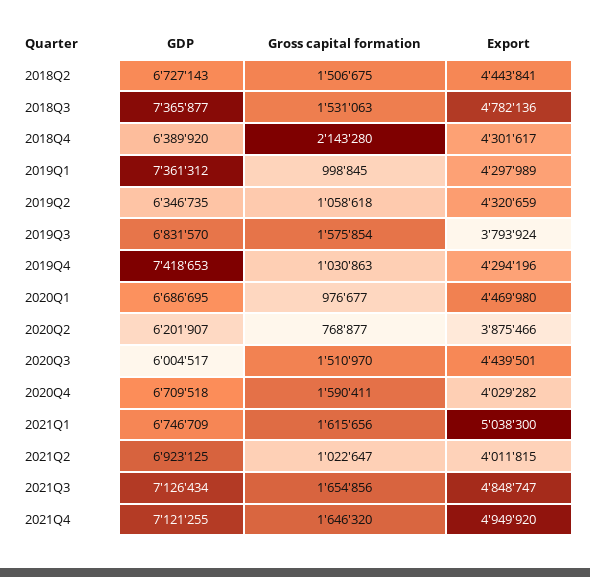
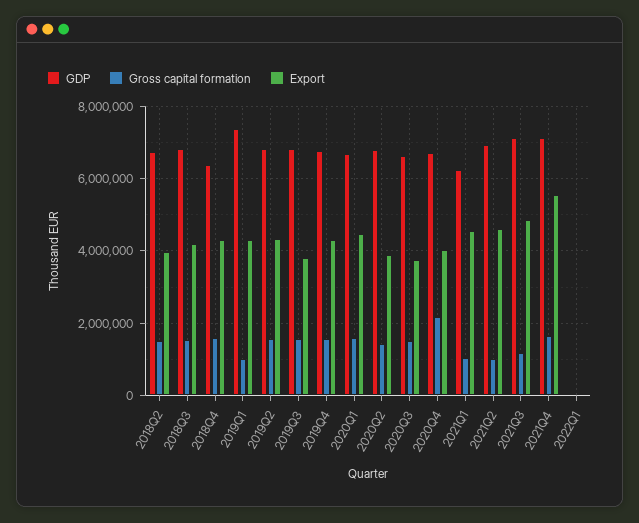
  {
    "GDP": {
      "2018Q2": 6727143,
-     "2018Q3": 7365877,
+     "2018Q3": 6800000,
      "2018Q4": 6389920,
      "2019Q1": 7361312,
-     "2019Q2": 6346735,
+     "2019Q2": 6800000,
      "2019Q3": 6831570,
-     "2019Q4": 7418653,
+     "2019Q4": 6800000,
      "2020Q1": 6686695,
-     "2020Q2": 6201907,
+     "2020Q2": 6800000,
-     "2020Q3": 6004517,
+     "2020Q3": 6600000,
      "2020Q4": 6709518,
-     "2021Q1": 6746709,
+     "2021Q1": 6200000,
      "2021Q2": 6923125,
      "2021Q3": 7126434,
-     "2021Q4": 7121255
+     "2021Q4": 7121255,
+     "2022Q1": 0
    },
    "Gross capital formation": {
      "2018Q2": 1506675,
      "2018Q3": 1531063,
-     "2018Q4": 2143280,
+     "2018Q4": 1600000,
      "2019Q1": 998845,
-     "2019Q2": 1058618,
+     "2019Q2": 1600000,
      "2019Q3": 1575854,
-     "2019Q4": 1030863,
+     "2019Q4": 1600000,
-     "2020Q1": 976677,
+     "2020Q1": 1600000,
-     "2020Q2": 768877,
+     "2020Q2": 1400000,
      "2020Q3": 1510970,
-     "2020Q4": 1590411,
+     "2020Q4": 2200000,
-     "2021Q1": 1615656,
+     "2021Q1": 1000000,
      "2021Q2": 1022647,
-     "2021Q3": 1654856,
+     "2021Q3": 1200000,
-     "2021Q4": 1646320
+     "2021Q4": 1646320,
+     "2022Q1": 0
    },
    "Export": {
-     "2018Q2": 4443841,
+     "2018Q2": 4000000,
-     "2018Q3": 4782136,
+     "2018Q3": 4200000,
      "2018Q4": 4301617,
      "2019Q1": 4297989,
      "2019Q2": 4320659,
      "2019Q3": 3793924,
      "2019Q4": 4294196,
      "2020Q1": 4469980,
      "2020Q2": 3875466,
-     "2020Q3": 4439501,
+     "2020Q3": 3800000,
      "2020Q4": 4029282,
-     "2021Q1": 5038300,
+     "2021Q1": 4600000,
-     "2021Q2": 4011815,
+     "2021Q2": 4600000,
      "2021Q3": 4848747,
-     "2021Q4": 4949920
+     "2021Q4": 5600000,
+     "2022Q1": 0
    }
  }

